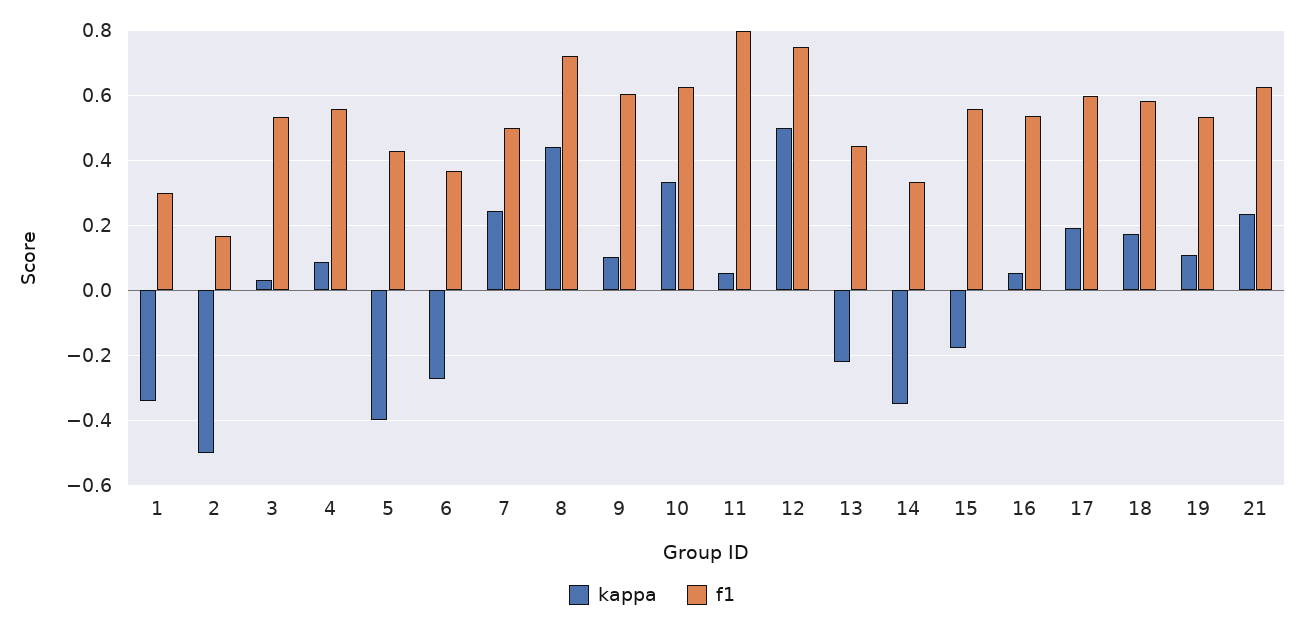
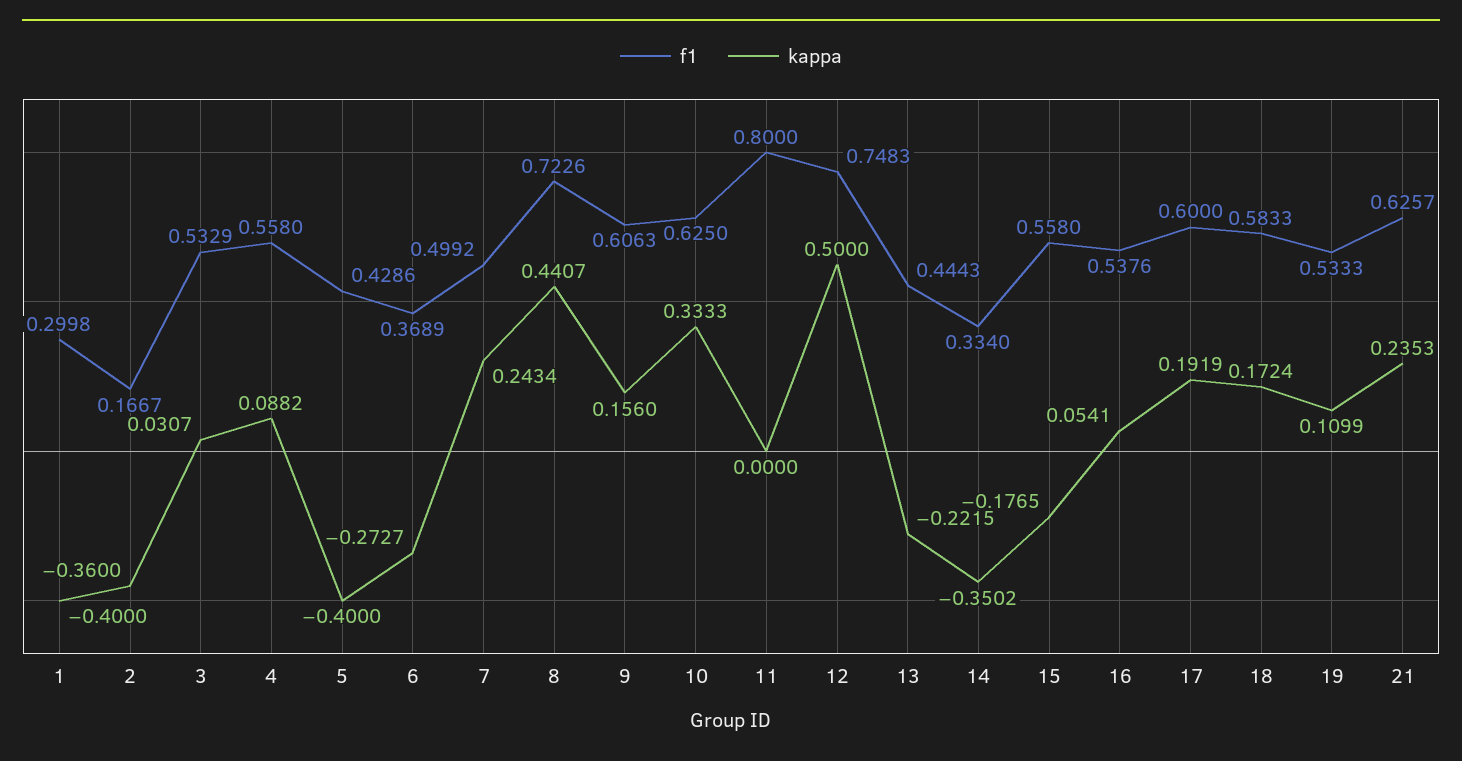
  {
    "kappa": {
-     "1": -0.34,
+     "1": -0.4,
-     "2": -0.5,
+     "2": -0.36,
      "3": 0.0307,
      "4": 0.0882,
      "5": -0.4,
      "6": -0.2727,
      "7": 0.2434,
      "8": 0.4407,
-     "9": 0.1,
+     "9": 0.156,
      "10": 0.3333,
-     "11": 0.06,
+     "11": 0,
      "12": 0.5,
      "13": -0.2215,
      "14": -0.3502,
      "15": -0.1765,
      "16": 0.0541,
      "17": 0.1919,
      "18": 0.1724,
      "19": 0.1099,
      "21": 0.2353
    },
    "f1": {
      "1": 0.2998,
      "2": 0.1667,
      "3": 0.5329,
      "4": 0.558,
      "5": 0.4286,
      "6": 0.3689,
      "7": 0.4992,
      "8": 0.7226,
      "9": 0.6063,
      "10": 0.625,
      "11": 0.8,
      "12": 0.7483,
      "13": 0.4443,
      "14": 0.334,
      "15": 0.558,
      "16": 0.5376,
      "17": 0.6,
      "18": 0.5833,
      "19": 0.5333,
      "21": 0.6257
    }
  }

